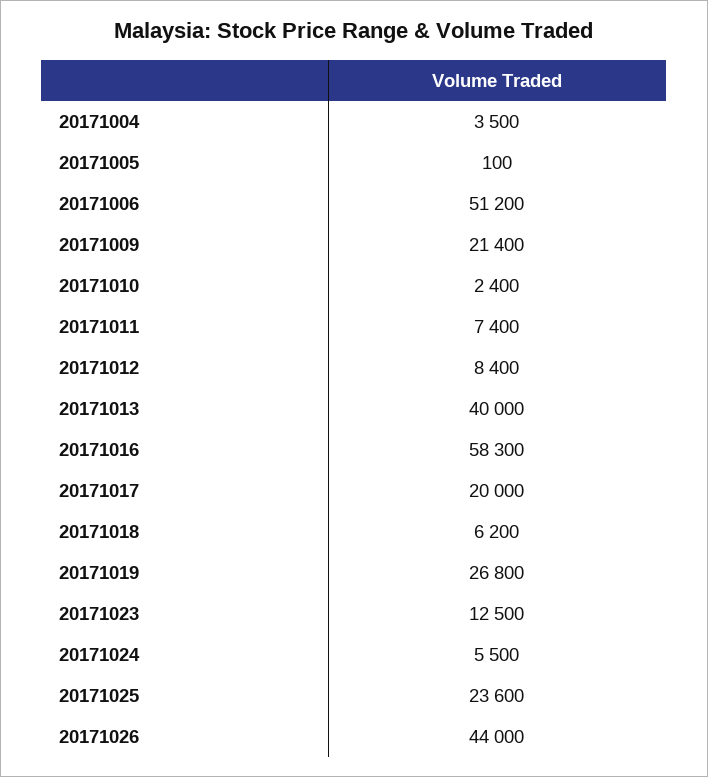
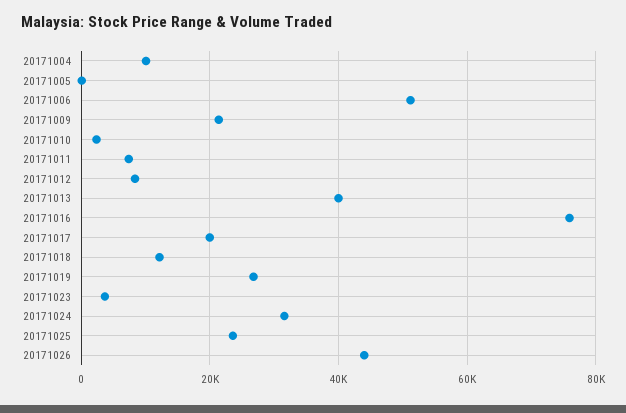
  {
-   "20171004": 3500,
+   "20171004": 10000,
    "20171005": 100,
    "20171006": 51200,
    "20171009": 21400,
    "20171010": 2400,
    "20171011": 7400,
    "20171012": 8400,
    "20171013": 40000,
-   "20171016": 58300,
+   "20171016": 76000,
    "20171017": 20000,
-   "20171018": 6200,
+   "20171018": 12000,
    "20171019": 26800,
-   "20171023": 12500,
+   "20171023": 4000,
-   "20171024": 5500,
+   "20171024": 32000,
    "20171025": 23600,
    "20171026": 44000
  }

